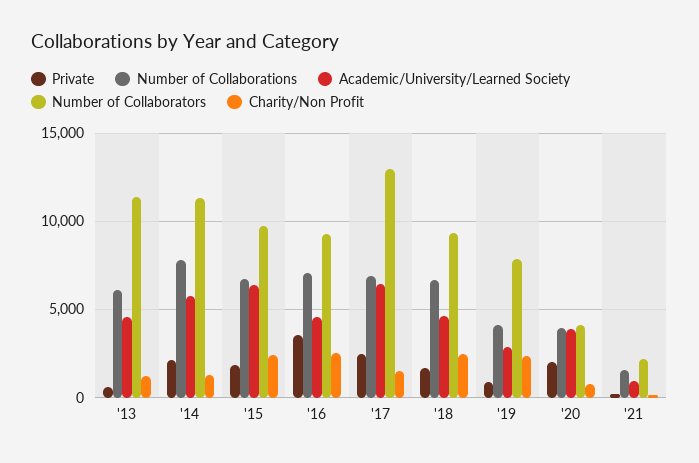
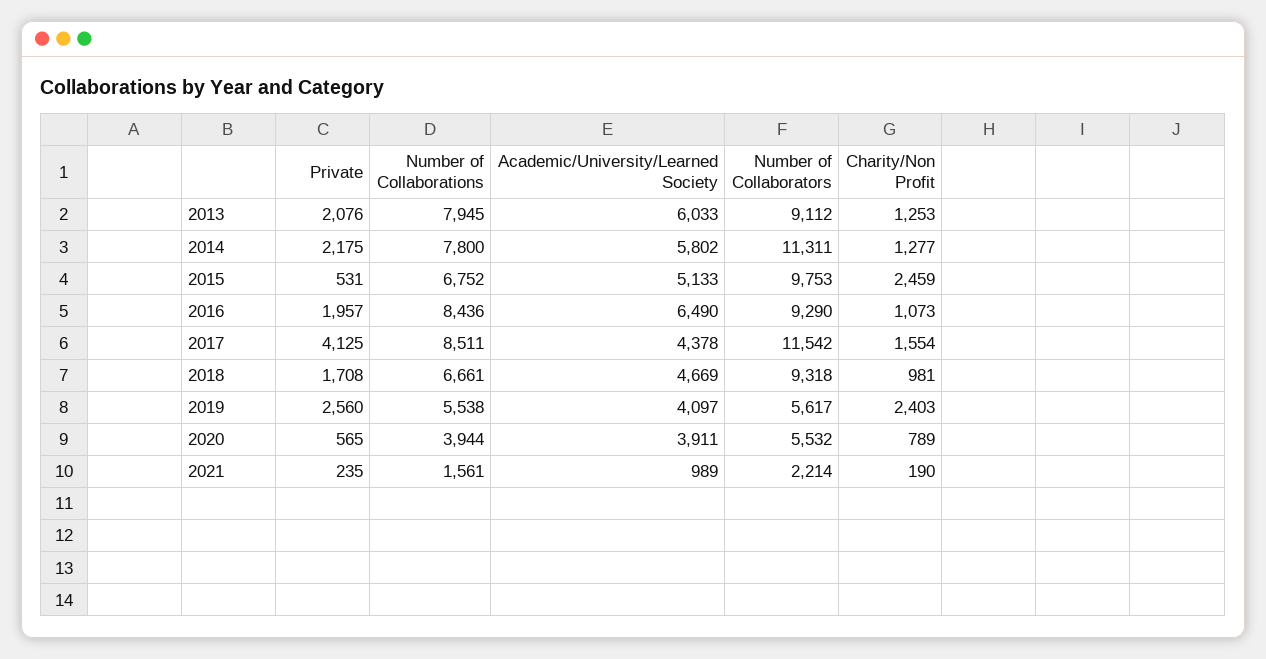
  {
    "Private": {
-     "'13": 500,
+     "'13": 2076,
      "'14": 2175,
-     "'15": 2000,
+     "'15": 531,
-     "'16": 3500,
+     "'16": 1957,
-     "'17": 2500,
+     "'17": 4125,
      "'18": 1708,
-     "'19": 1000,
+     "'19": 2560,
-     "'20": 2000,
+     "'20": 565,
      "'21": 235
    },
    "Number of Collaborations": {
-     "'13": 6000,
+     "'13": 7945,
      "'14": 7800,
      "'15": 6752,
-     "'16": 7000,
+     "'16": 8436,
-     "'17": 7000,
+     "'17": 8511,
      "'18": 6661,
-     "'19": 4000,
+     "'19": 5538,
      "'20": 3944,
      "'21": 1561
    },
    "Academic/University/Learned Society": {
-     "'13": 4500,
+     "'13": 6033,
      "'14": 5802,
-     "'15": 6500,
+     "'15": 5133,
-     "'16": 4500,
+     "'16": 6490,
-     "'17": 6500,
+     "'17": 4378,
      "'18": 4669,
-     "'19": 3000,
+     "'19": 4097,
      "'20": 3911,
      "'21": 989
    },
    "Number of Collaborators": {
-     "'13": 11500,
+     "'13": 9112,
      "'14": 11311,
      "'15": 9753,
      "'16": 9290,
-     "'17": 13000,
+     "'17": 11542,
      "'18": 9318,
-     "'19": 8000,
+     "'19": 5617,
-     "'20": 4000,
+     "'20": 5532,
      "'21": 2214
    },
    "Charity/Non Profit": {
      "'13": 1253,
      "'14": 1277,
      "'15": 2459,
-     "'16": 2500,
+     "'16": 1073,
      "'17": 1554,
-     "'18": 2500,
+     "'18": 981,
      "'19": 2403,
      "'20": 789,
      "'21": 190
    }
  }

